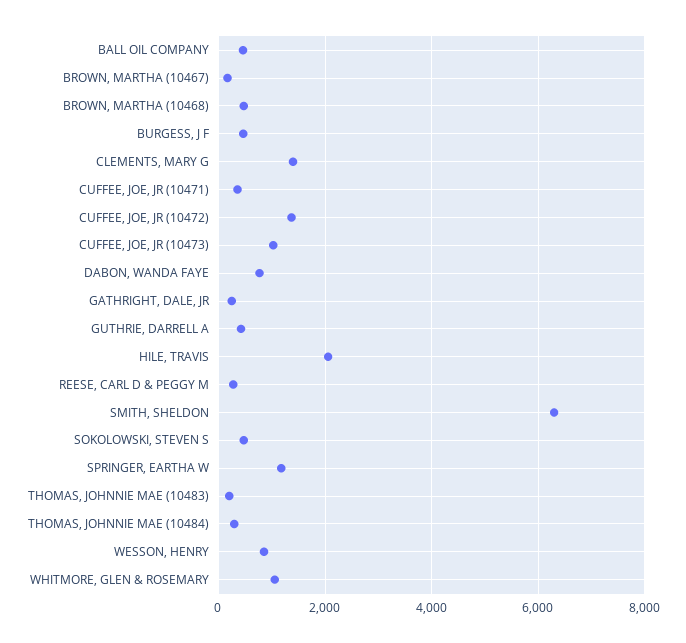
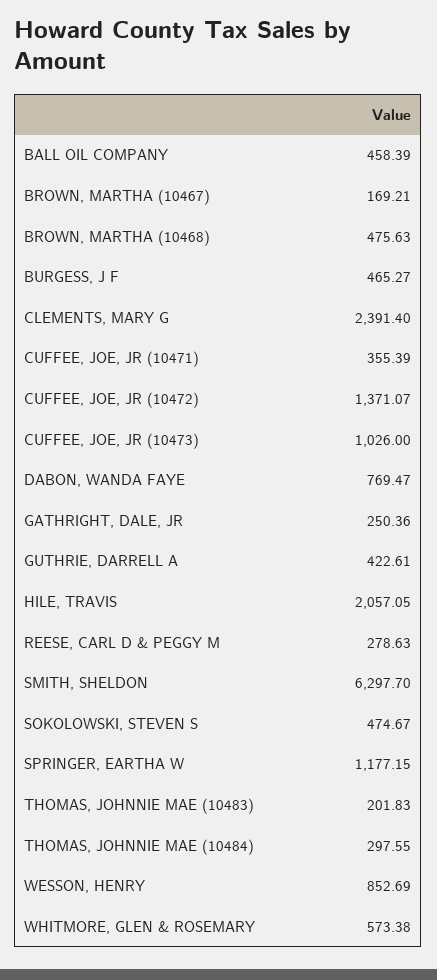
  {
    "BALL OIL COMPANY": 458.39,
    "BROWN, MARTHA (10467)": 169.21,
    "BROWN, MARTHA (10468)": 475.63,
    "BURGESS, J F": 465.27,
-   "CLEMENTS, MARY G": 1400,
+   "CLEMENTS, MARY G": 2391.4,
    "CUFFEE, JOE, JR (10471)": 355.39,
    "CUFFEE, JOE, JR (10472)": 1371.07,
    "CUFFEE, JOE, JR (10473)": 1026,
    "DABON, WANDA FAYE": 769.47,
    "GATHRIGHT, DALE, JR": 250.36,
    "GUTHRIE, DARRELL A": 422.61,
    "HILE, TRAVIS": 2057.05,
    "REESE, CARL D & PEGGY M": 278.63,
    "SMITH, SHELDON": 6297.7,
    "SOKOLOWSKI, STEVEN S": 474.67,
    "SPRINGER, EARTHA W": 1177.15,
    "THOMAS, JOHNNIE MAE (10483)": 201.83,
    "THOMAS, JOHNNIE MAE (10484)": 297.55,
    "WESSON, HENRY": 852.69,
-   "WHITMORE, GLEN & ROSEMARY": 1000
+   "WHITMORE, GLEN & ROSEMARY": 573.38
  }

